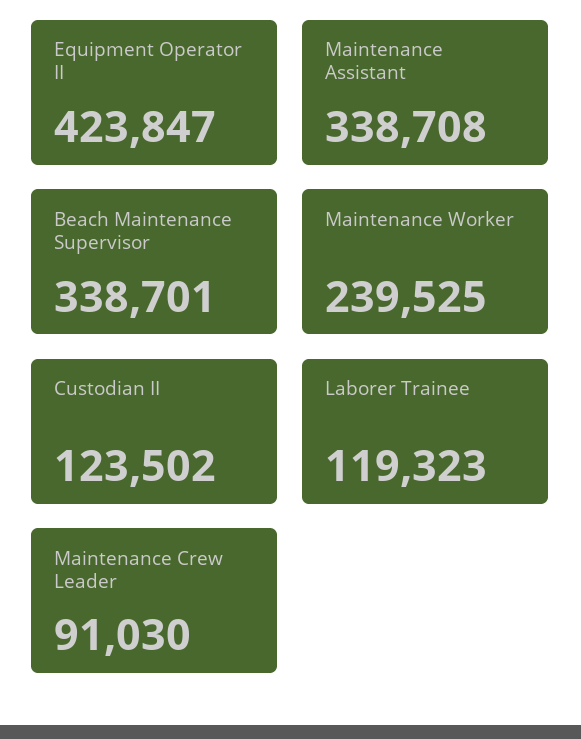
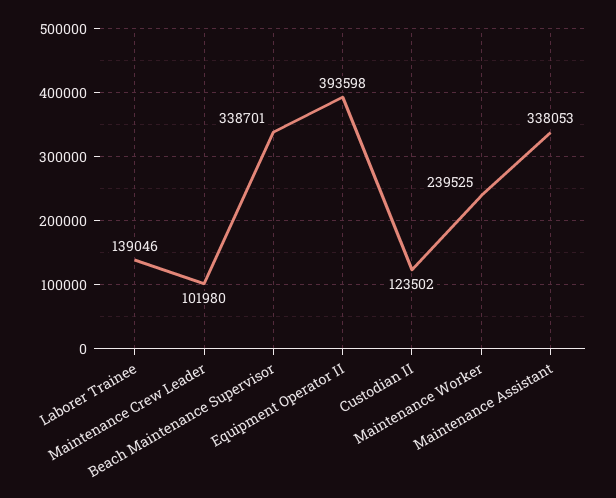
  {
-   "Equipment Operator II": 423847,
+   "Equipment Operator II": 393598,
-   "Maintenance Assistant": 338708,
+   "Maintenance Assistant": 338053,
    "Beach Maintenance Supervisor": 338701,
    "Maintenance Worker": 239525,
    "Custodian II": 123502,
-   "Laborer Trainee": 119323,
+   "Laborer Trainee": 139046,
-   "Maintenance Crew Leader": 91030
+   "Maintenance Crew Leader": 101980
  }

